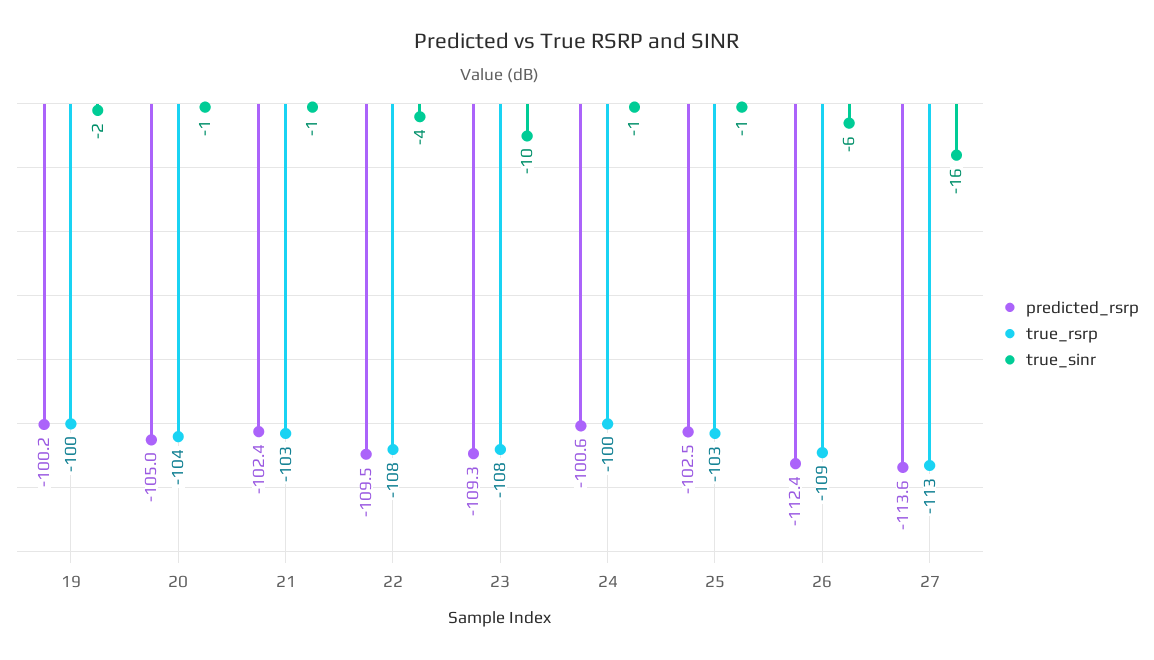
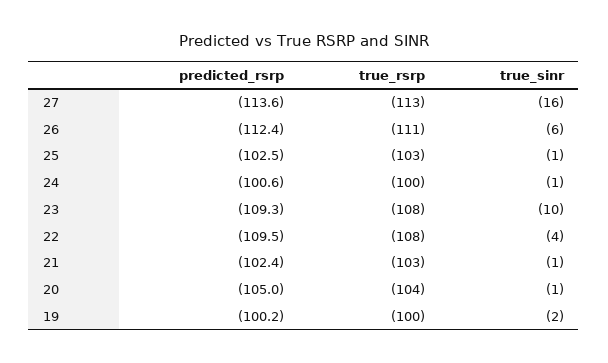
  {
    "predicted_rsrp": {
      "19": -100.2,
      "20": -105,
      "21": -102.4,
      "22": -109.5,
      "23": -109.3,
      "24": -100.6,
      "25": -102.5,
      "26": -112.4,
      "27": -113.6
    },
    "true_rsrp": {
      "19": -100,
      "20": -104,
      "21": -103,
      "22": -108,
      "23": -108,
      "24": -100,
      "25": -103,
-     "26": -109,
+     "26": -111,
      "27": -113
    },
    "true_sinr": {
      "19": -2,
      "20": -1,
      "21": -1,
      "22": -4,
      "23": -10,
      "24": -1,
      "25": -1,
      "26": -6,
      "27": -16
    }
  }

